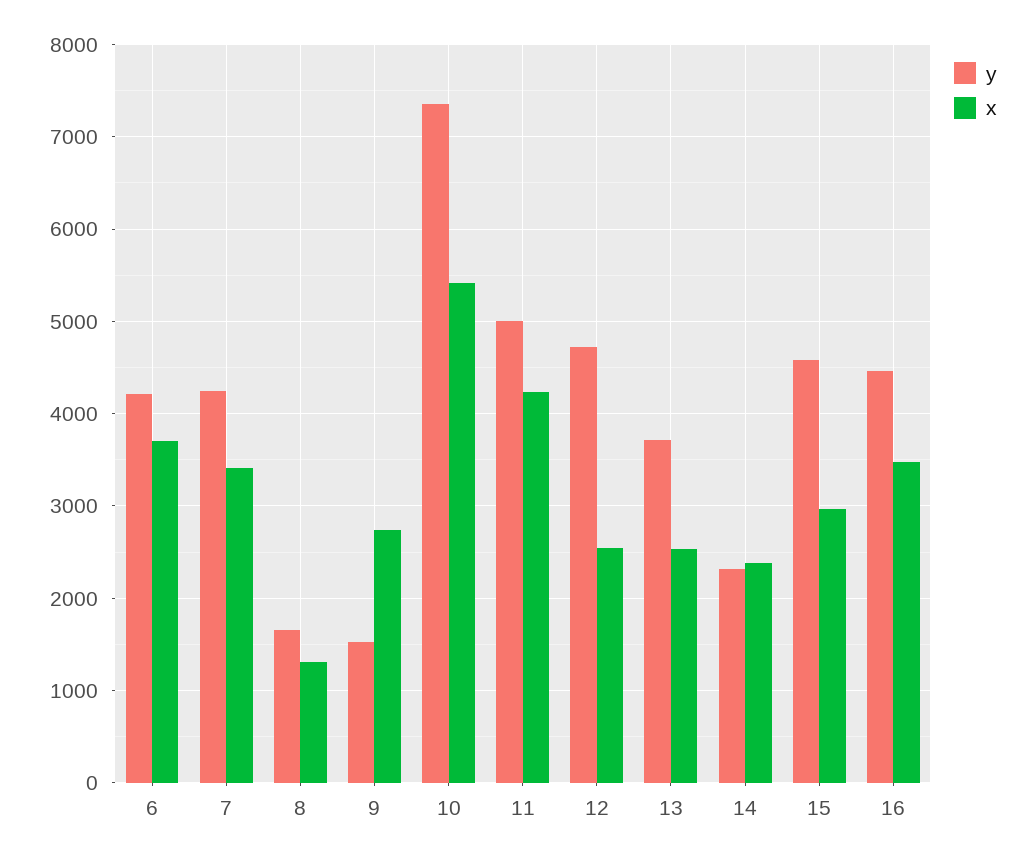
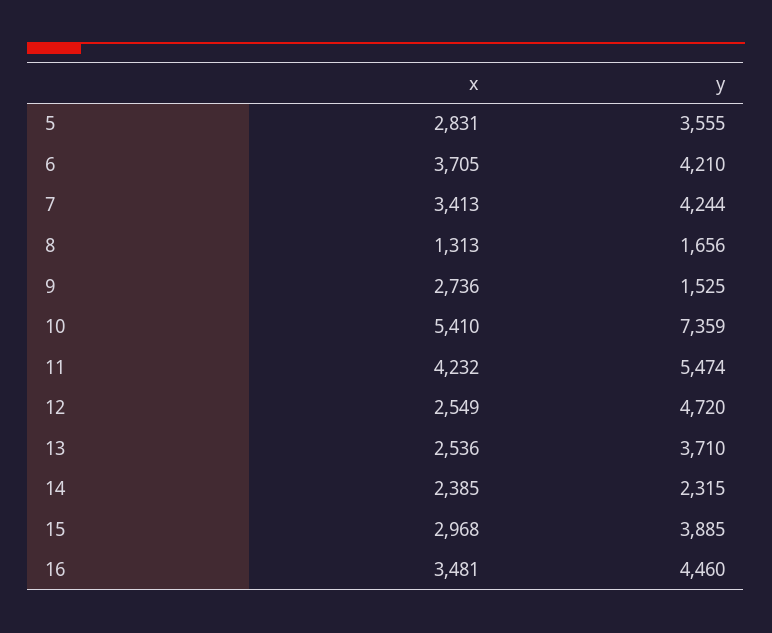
  {
    "y": {
      "6": 4210,
      "7": 4244,
      "8": 1656,
      "9": 1525,
      "10": 7359,
-     "11": 5000,
+     "11": 5474,
      "12": 4720,
      "13": 3710,
      "14": 2315,
-     "15": 4600,
+     "15": 3885,
-     "16": 4460
+     "16": 4460,
+     "5": 3555
    },
    "x": {
      "6": 3705,
      "7": 3413,
      "8": 1313,
      "9": 2736,
      "10": 5410,
      "11": 4232,
      "12": 2549,
      "13": 2536,
      "14": 2385,
      "15": 2968,
-     "16": 3481
+     "16": 3481,
+     "5": 2831
    }
  }

